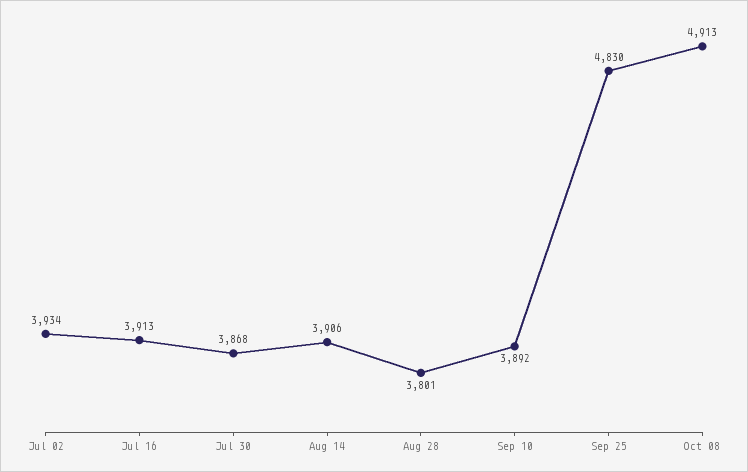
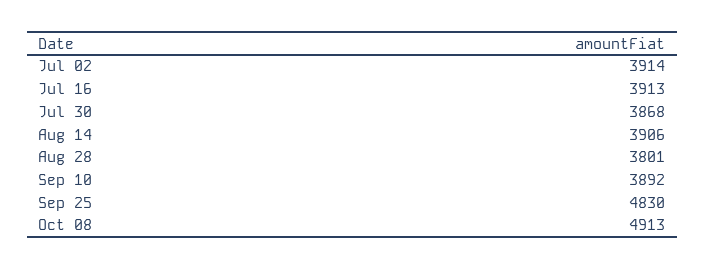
  {
-   "Jul 02": 3934,
+   "Jul 02": 3914,
    "Jul 16": 3913,
    "Jul 30": 3868,
    "Aug 14": 3906,
    "Aug 28": 3801,
    "Sep 10": 3892,
    "Sep 25": 4830,
    "Oct 08": 4913
  }

